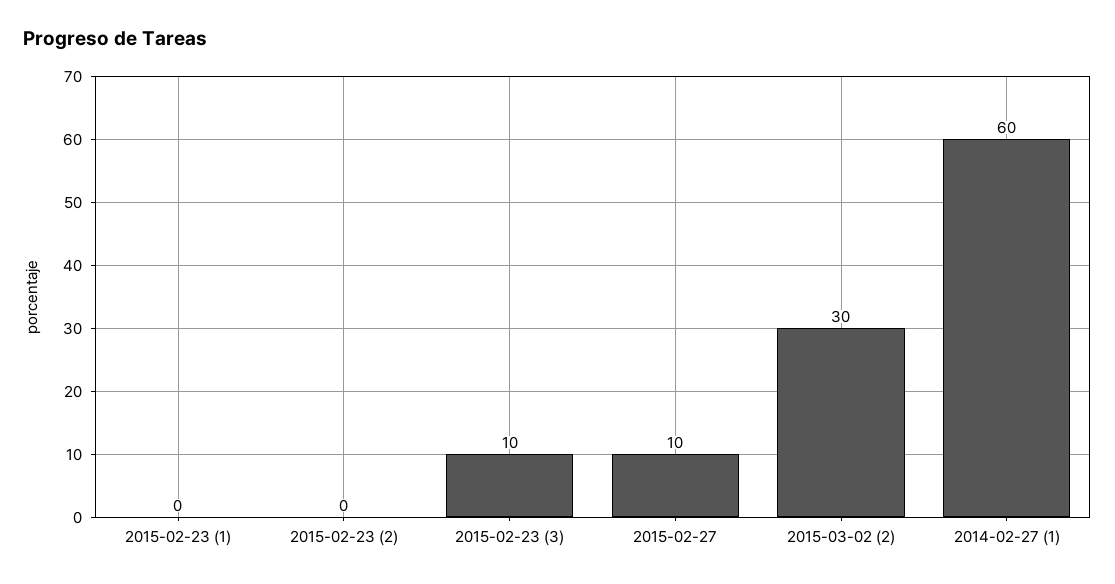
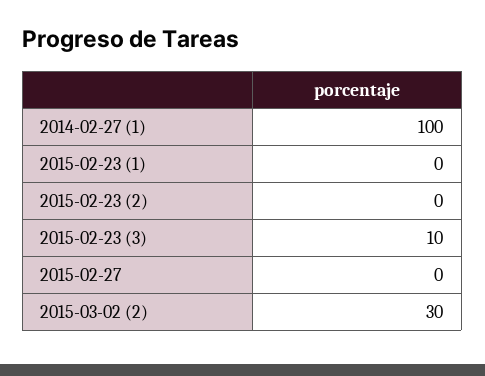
  {
    "2015-02-23 (1)": 0,
    "2015-02-23 (2)": 0,
    "2015-02-23 (3)": 10,
-   "2015-02-27": 10,
+   "2015-02-27": 0,
    "2015-03-02 (2)": 30,
-   "2014-02-27 (1)": 60
+   "2014-02-27 (1)": 100
  }

